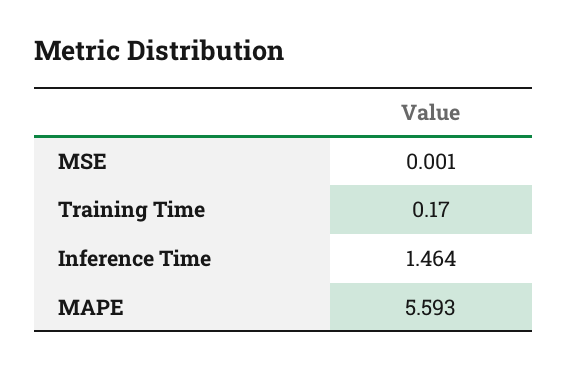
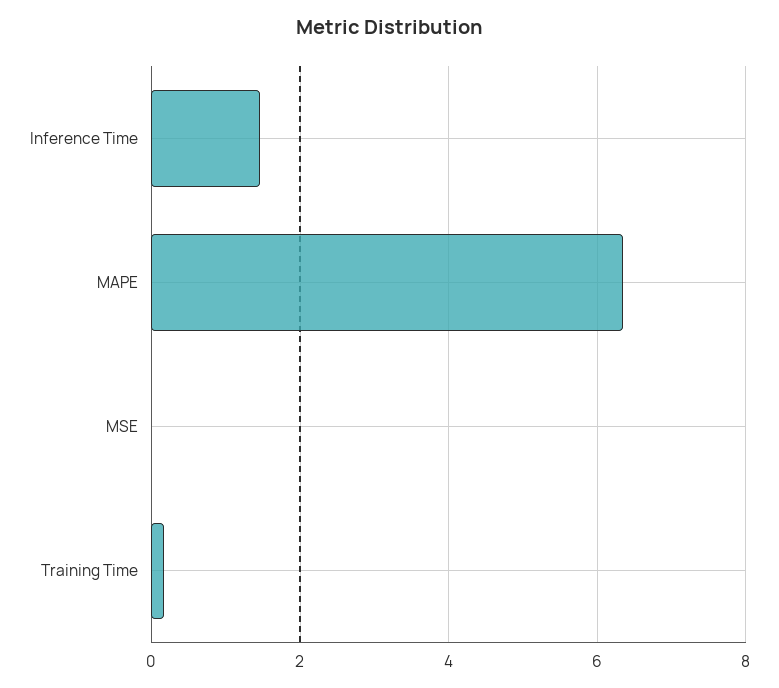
  {
    "MSE": 0.001,
    "Training Time": 0.17,
    "Inference Time": 1.464,
-   "MAPE": 5.593
+   "MAPE": 6.4
  }

